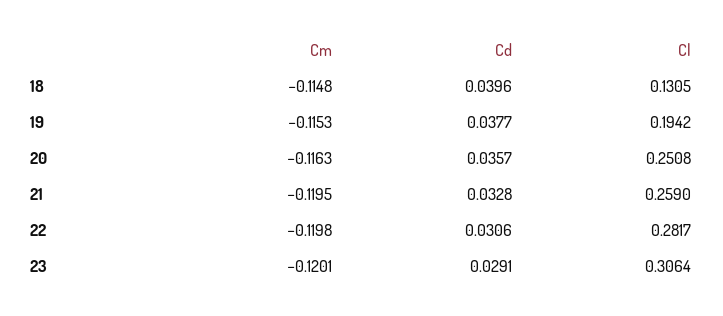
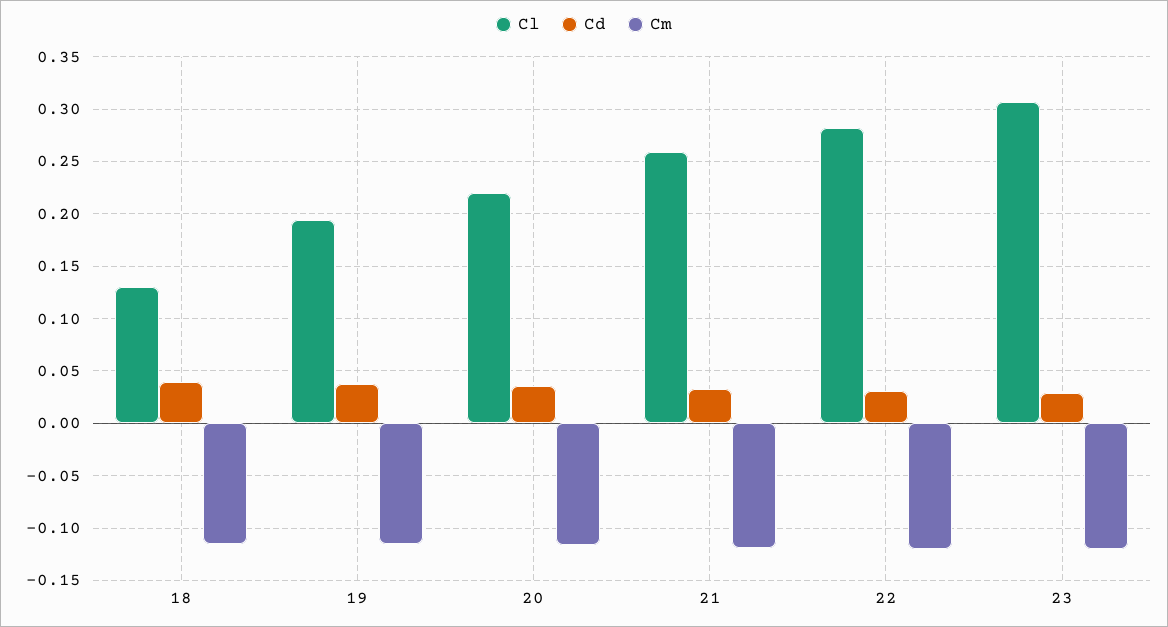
  {
    "Cm": {
      "18": -0.1148,
      "19": -0.1153,
      "20": -0.1163,
      "21": -0.1195,
      "22": -0.1198,
      "23": -0.1201
    },
    "Cd": {
      "18": 0.0396,
      "19": 0.0377,
      "20": 0.0357,
      "21": 0.0328,
      "22": 0.0306,
      "23": 0.0291
    },
    "Cl": {
      "18": 0.1305,
      "19": 0.1942,
-     "20": 0.2508,
+     "20": 0.22,
      "21": 0.259,
      "22": 0.2817,
      "23": 0.3064
    }
  }

